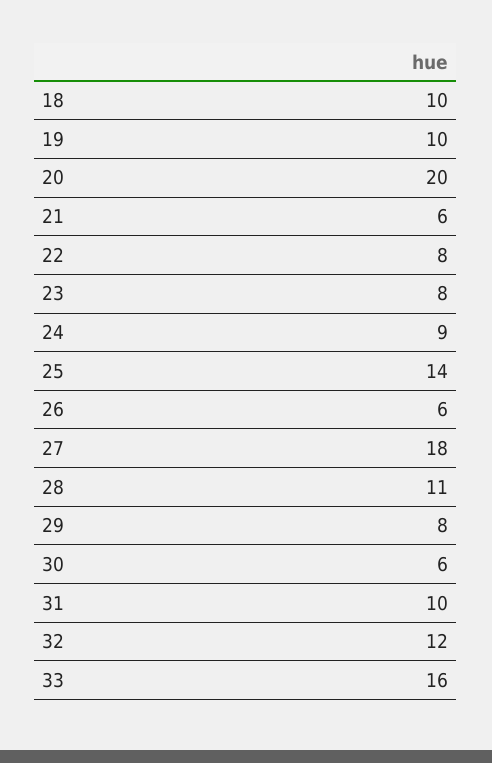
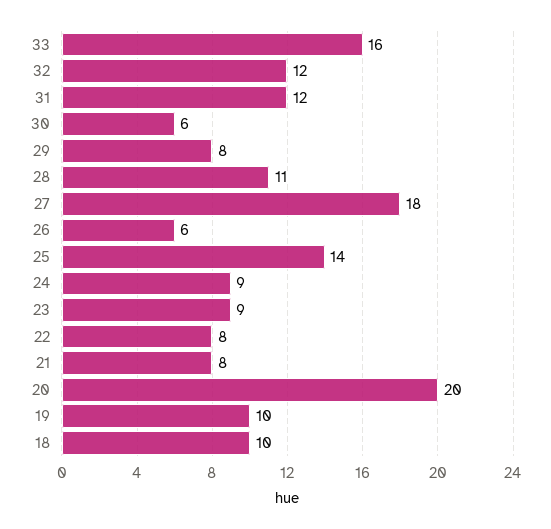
  {
    "18": 10,
    "19": 10,
    "20": 20,
-   "21": 6,
+   "21": 8,
    "22": 8,
-   "23": 8,
+   "23": 9,
    "24": 9,
    "25": 14,
    "26": 6,
    "27": 18,
    "28": 11,
    "29": 8,
    "30": 6,
-   "31": 10,
+   "31": 12,
    "32": 12,
    "33": 16
  }

